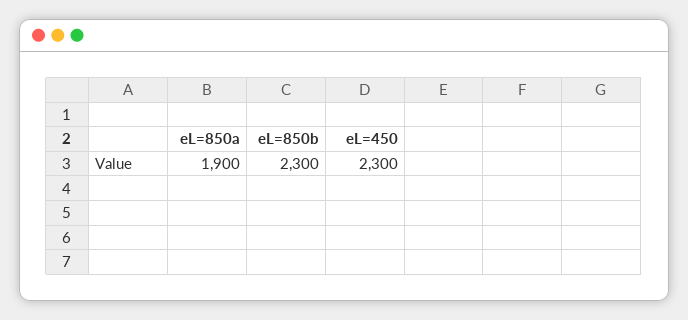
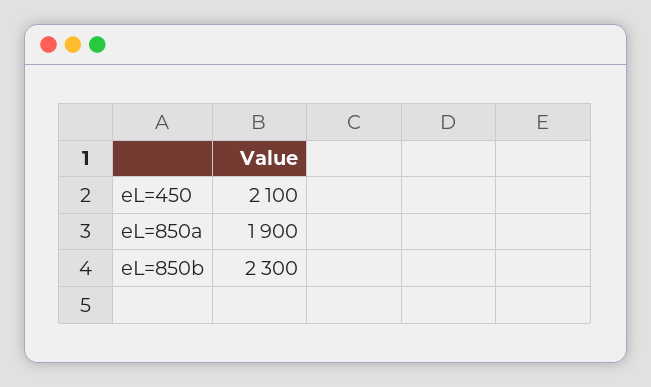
  {
    "eL=850a": 1900,
    "eL=850b": 2300,
-   "eL=450": 2300
+   "eL=450": 2100
  }

